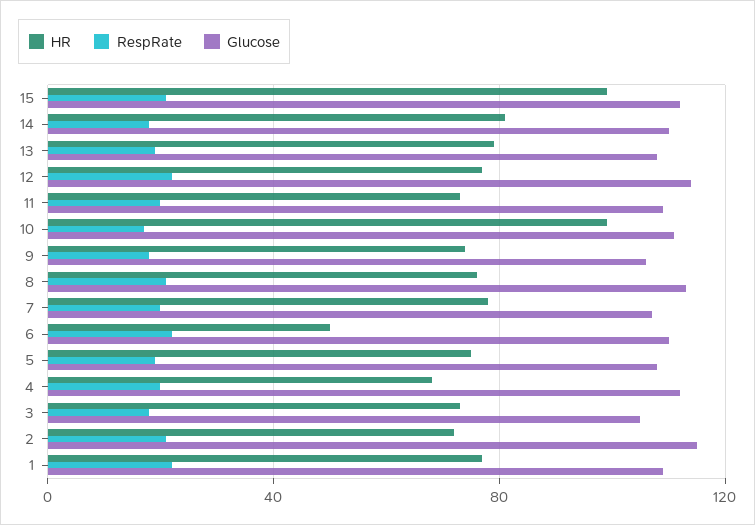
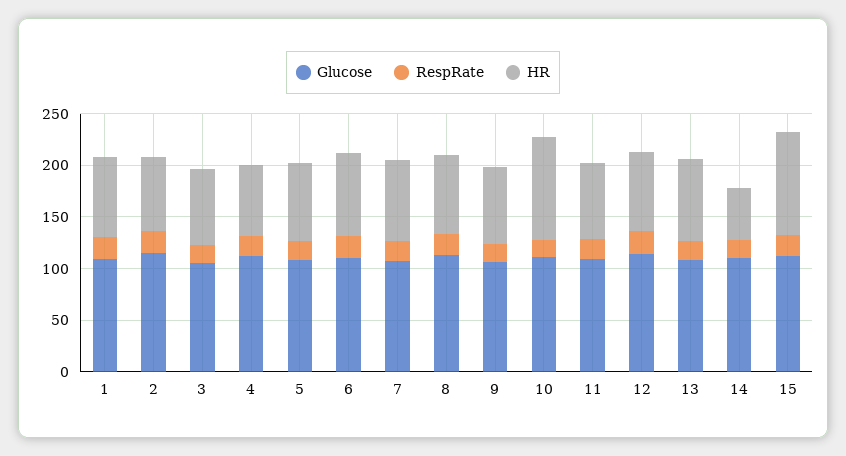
  {
    "HR": {
      "15": 100,
-     "14": 80,
+     "14": 50,
      "13": 80,
      "12": 75,
      "11": 75,
      "10": 100,
      "9": 75,
      "8": 75,
      "7": 80,
-     "6": 50,
+     "6": 80,
      "5": 75,
      "4": 70,
      "3": 75,
      "2": 70,
      "1": 75
    },
    "RespRate": {
      "15": 20,
      "14": 20,
      "13": 20,
      "12": 20,
      "11": 20,
      "10": 15,
      "9": 20,
      "8": 20,
      "7": 20,
      "6": 20,
      "5": 20,
      "4": 20,
      "3": 20,
      "2": 20,
      "1": 20
    },
    "Glucose": {
      "15": 110,
      "14": 110,
      "13": 110,
      "12": 115,
      "11": 110,
      "10": 110,
      "9": 105,
      "8": 115,
      "7": 105,
      "6": 110,
      "5": 110,
      "4": 110,
      "3": 105,
      "2": 115,
      "1": 110
    }
  }

